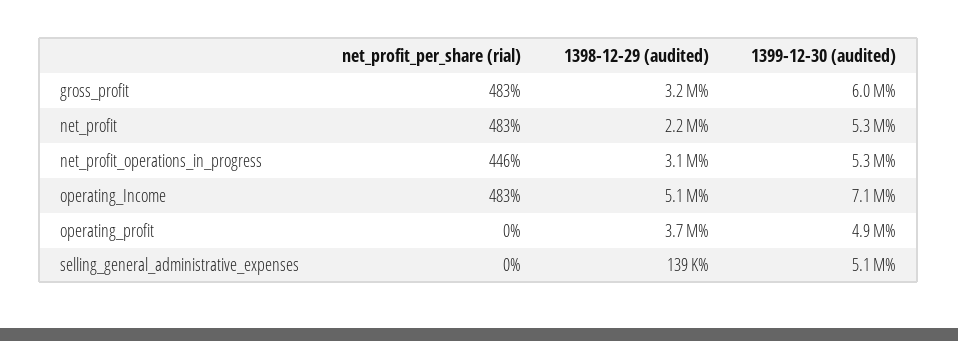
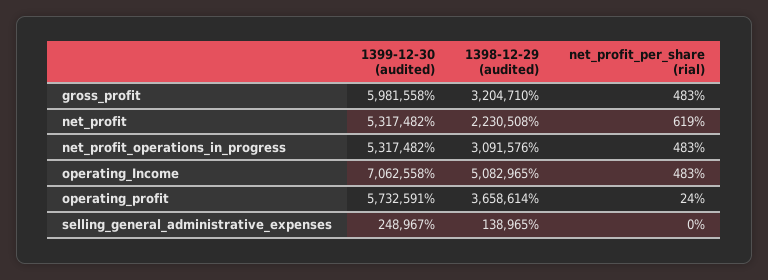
  {
    "net_profit_per_share (rial)": {
      "gross_profit": 483,
-     "net_profit": 483,
+     "net_profit": 619,
-     "net_profit_operations_in_progress": 446,
+     "net_profit_operations_in_progress": 483,
      "operating_Income": 483,
-     "operating_profit": 0,
+     "operating_profit": 24,
      "selling_general_administrative_expenses": 0
    },
    "1398-12-29 (audited)": {
      "gross_profit": 3204710,
      "net_profit": 2230508,
      "net_profit_operations_in_progress": 3091576,
      "operating_Income": 5082965,
      "operating_profit": 3658614,
      "selling_general_administrative_expenses": 138965
    },
    "1399-12-30 (audited)": {
      "gross_profit": 5981558,
      "net_profit": 5317482,
      "net_profit_operations_in_progress": 5317482,
      "operating_Income": 7062558,
-     "operating_profit": 4900000,
+     "operating_profit": 5732591,
-     "selling_general_administrative_expenses": 5100000
+     "selling_general_administrative_expenses": 248967
    }
  }

